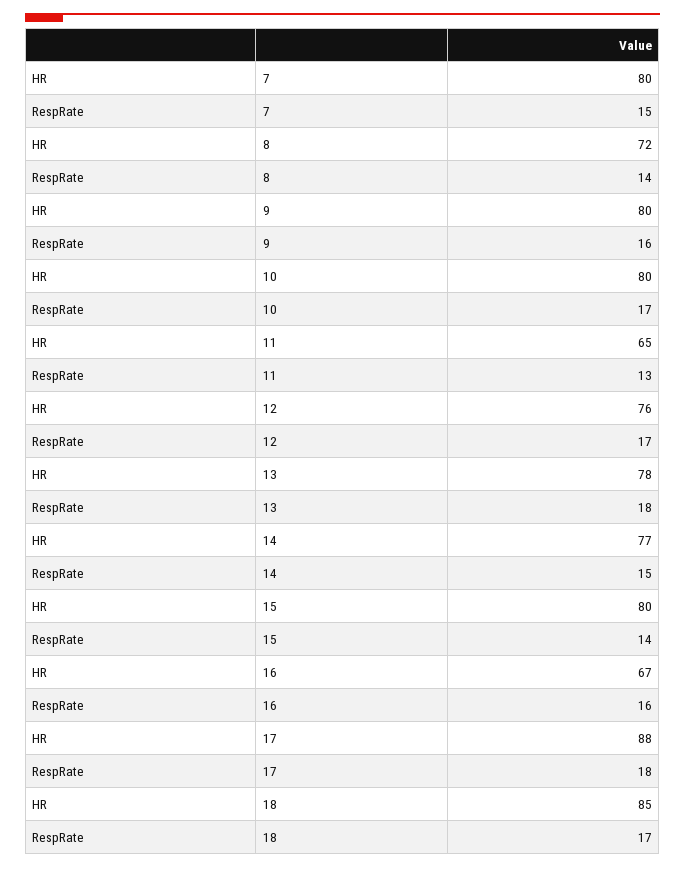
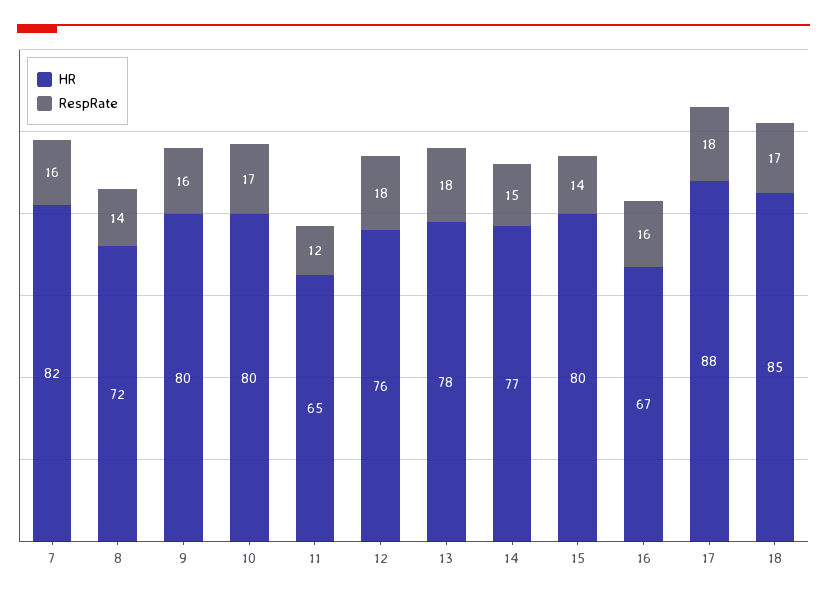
  {
    "HR": {
-     "7": 80,
+     "7": 82,
      "8": 72,
      "9": 80,
      "10": 80,
      "11": 65,
      "12": 76,
      "13": 78,
      "14": 77,
      "15": 80,
      "16": 67,
      "17": 88,
      "18": 85
    },
    "RespRate": {
-     "7": 15,
+     "7": 16,
      "8": 14,
      "9": 16,
      "10": 17,
-     "11": 13,
+     "11": 12,
-     "12": 17,
+     "12": 18,
      "13": 18,
      "14": 15,
      "15": 14,
      "16": 16,
      "17": 18,
      "18": 17
    }
  }

